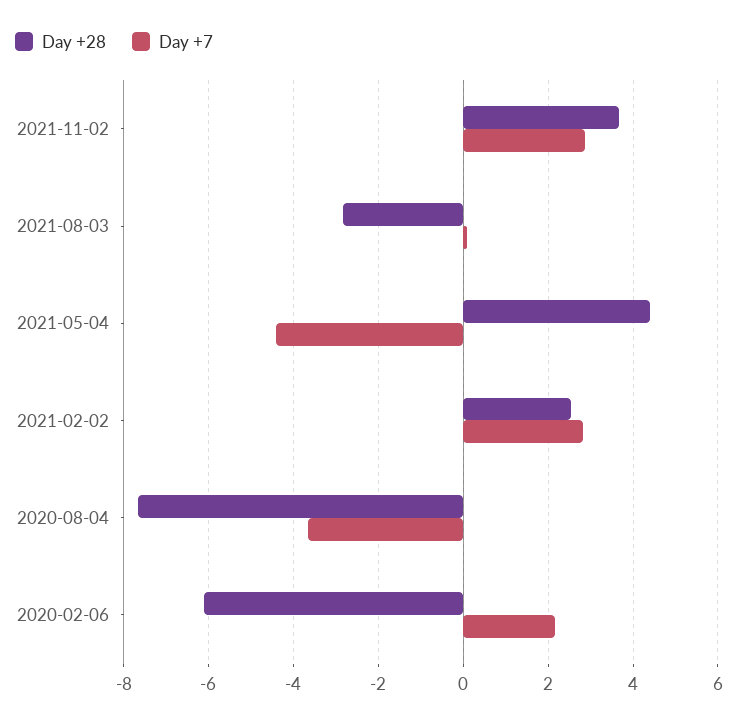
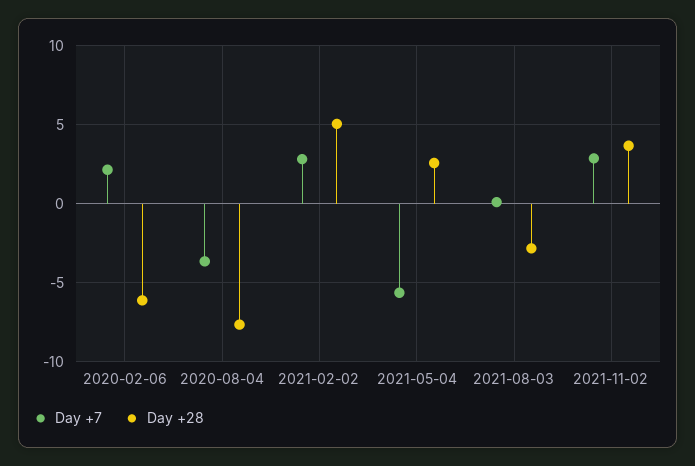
  {
    "Day +28": {
      "2021-11-02": 3.6,
      "2021-08-03": -2.8,
-     "2021-05-04": 4.4,
+     "2021-05-04": 2.5,
-     "2021-02-02": 2.6,
+     "2021-02-02": 5,
      "2020-08-04": -7.6,
      "2020-02-06": -6.2
    },
    "Day +7": {
      "2021-11-02": 2.8,
      "2021-08-03": 0.2,
-     "2021-05-04": -4.4,
+     "2021-05-04": -5.5,
      "2021-02-02": 2.8,
      "2020-08-04": -3.6,
      "2020-02-06": 2.2
    }
  }

